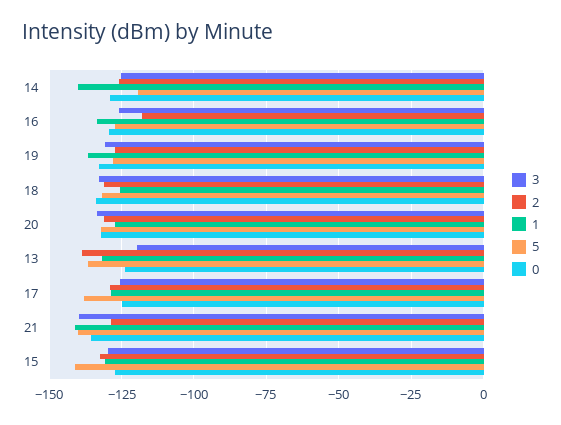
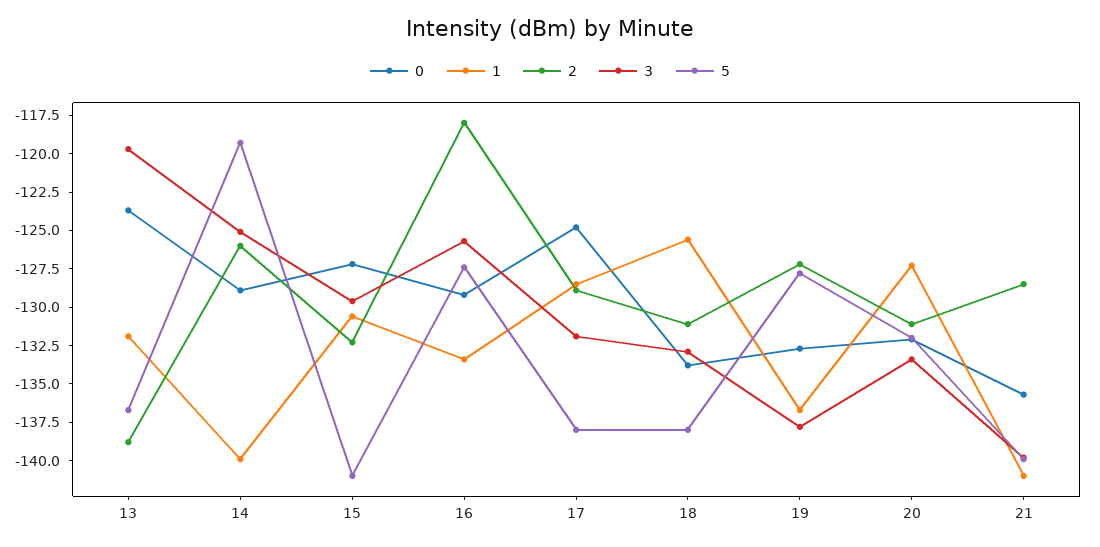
  {
    "3": {
      "14": -125,
      "16": -125,
-     "19": -130,
+     "19": -137.5,
      "18": -132.5,
      "20": -132.5,
      "13": -120,
-     "17": -125,
+     "17": -132.5,
      "21": -140,
      "15": -130
    },
    "2": {
      "14": -125,
      "16": -117.5,
      "19": -127.5,
      "18": -130,
      "20": -130,
      "13": -140,
      "17": -130,
      "21": -127.5,
      "15": -132.5
    },
    "1": {
      "14": -140,
      "16": -132.5,
      "19": -137.5,
      "18": -125,
      "20": -127.5,
      "13": -132.5,
      "17": -127.5,
      "21": -140,
      "15": -130
    },
    "5": {
      "14": -120,
      "16": -127.5,
      "19": -127.5,
-     "18": -132.5,
+     "18": -137.5,
      "20": -132.5,
      "13": -137.5,
      "17": -137.5,
      "21": -140,
      "15": -140
    },
    "0": {
      "14": -130,
      "16": -130,
      "19": -132.5,
      "18": -135,
      "20": -132.5,
      "13": -122.5,
      "17": -125,
      "21": -135,
      "15": -127.5
    }
  }

